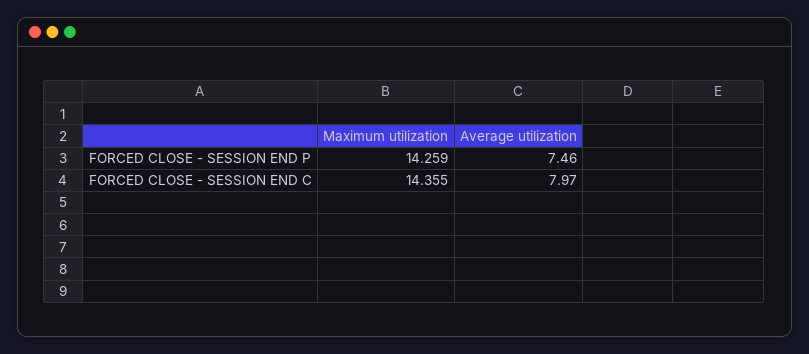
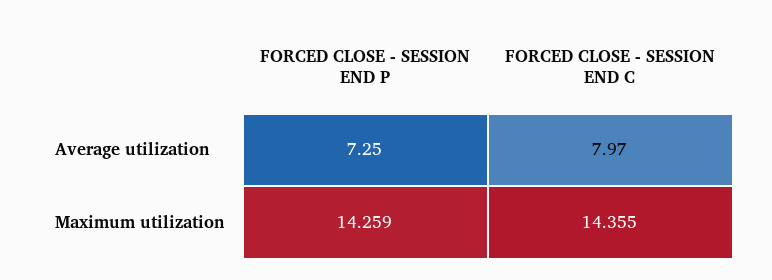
  {
    "Maximum utilization": {
      "FORCED CLOSE - SESSION END P": 14.259,
      "FORCED CLOSE - SESSION END C": 14.355
    },
    "Average utilization": {
-     "FORCED CLOSE - SESSION END P": 7.46,
+     "FORCED CLOSE - SESSION END P": 7.25,
      "FORCED CLOSE - SESSION END C": 7.97
    }
  }

